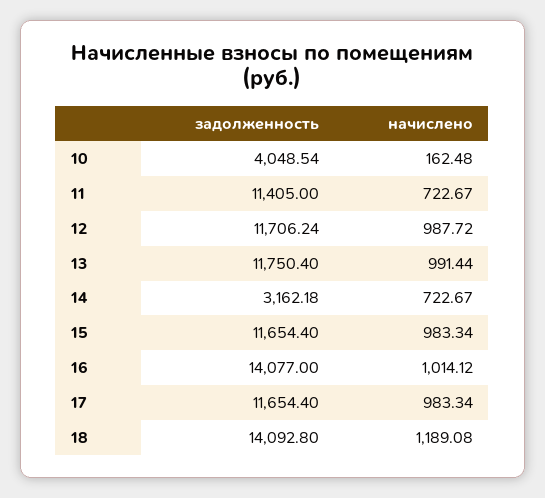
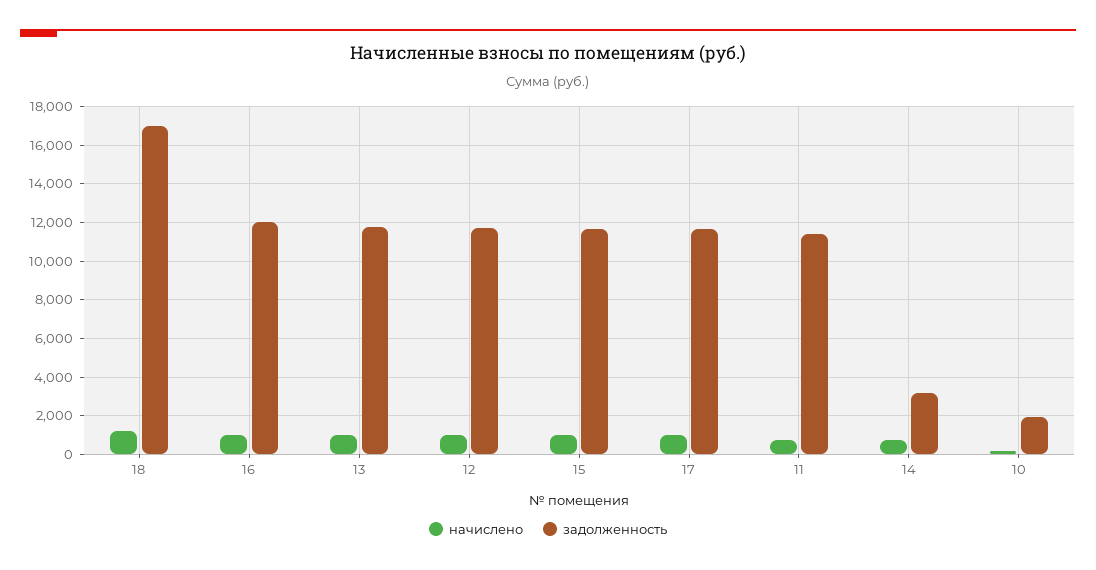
  {
    "задолженность": {
-     "10": 4048.54,
+     "10": 2000,
      "11": 11405,
      "12": 11706.24,
      "13": 11750.4,
      "14": 3162.18,
      "15": 11654.4,
-     "16": 14077,
+     "16": 12000,
      "17": 11654.4,
-     "18": 14092.8
+     "18": 17000
    },
    "начислено": {
      "10": 162.48,
      "11": 722.67,
      "12": 987.72,
      "13": 991.44,
      "14": 722.67,
      "15": 983.34,
      "16": 1014.12,
      "17": 983.34,
      "18": 1189.08
    }
  }

